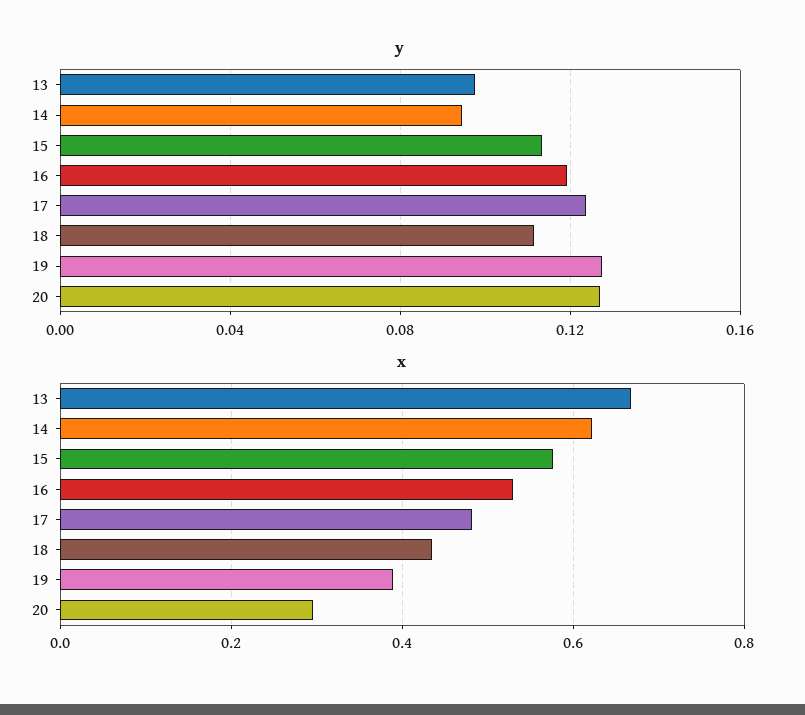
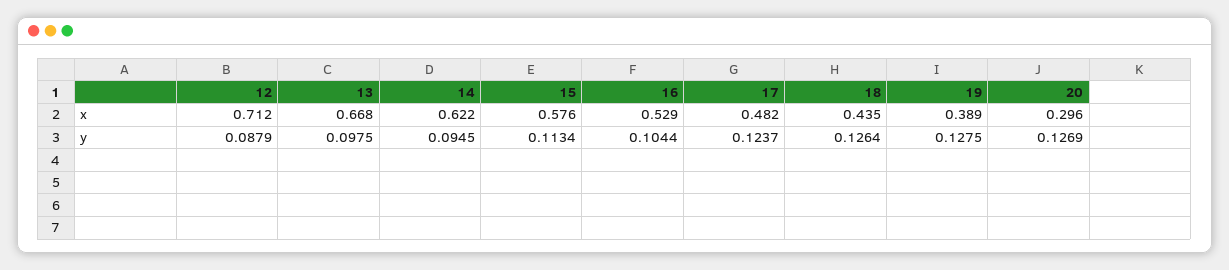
  {
    "y": {
      "13": 0.0975,
      "14": 0.0945,
      "15": 0.1134,
-     "16": 0.12,
+     "16": 0.1044,
      "17": 0.1237,
-     "18": 0.11,
+     "18": 0.1264,
      "19": 0.1275,
-     "20": 0.1269
+     "20": 0.1269,
+     "12": 0.0879
    },
    "x": {
      "13": 0.668,
      "14": 0.622,
      "15": 0.576,
      "16": 0.529,
      "17": 0.482,
      "18": 0.435,
      "19": 0.389,
-     "20": 0.296
+     "20": 0.296,
+     "12": 0.712
    }
  }

